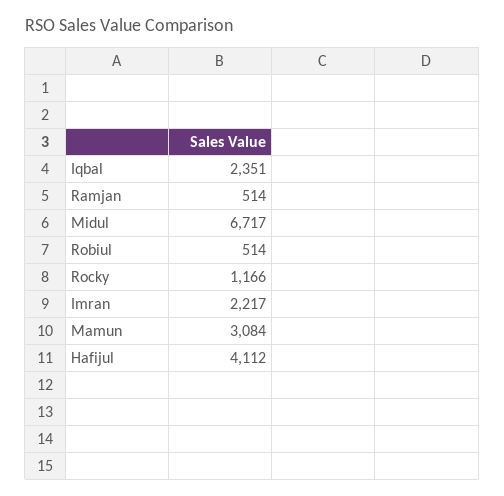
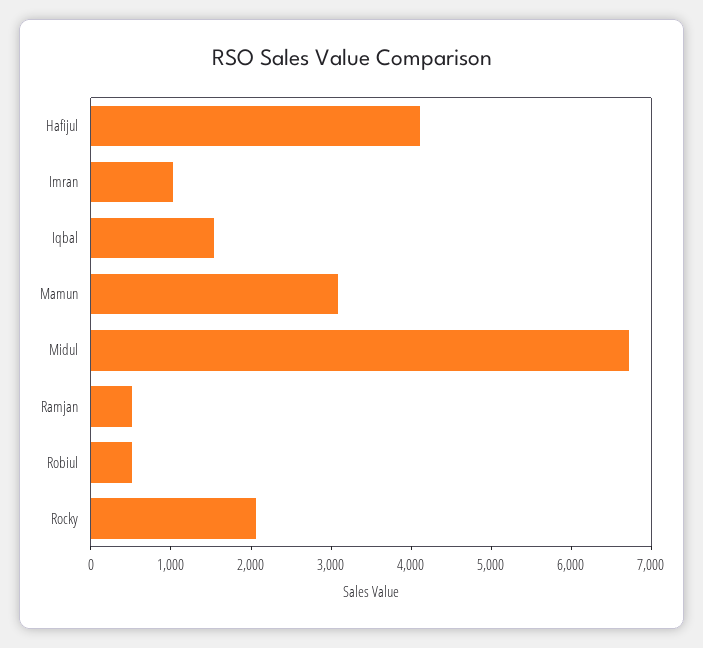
  {
-   "Iqbal": 2351,
+   "Iqbal": 1600,
    "Ramjan": 514,
    "Midul": 6717,
    "Robiul": 514,
-   "Rocky": 1166,
+   "Rocky": 2000,
-   "Imran": 2217,
+   "Imran": 1000,
    "Mamun": 3084,
    "Hafijul": 4112
  }

